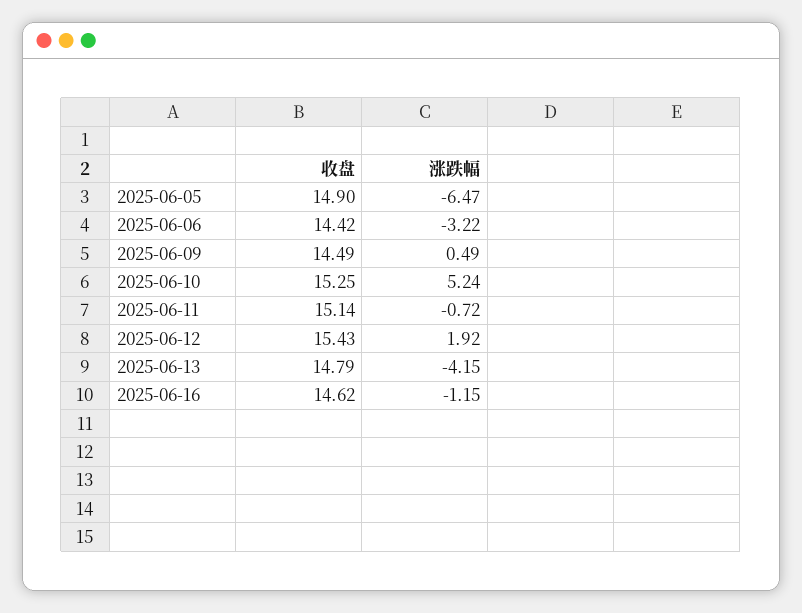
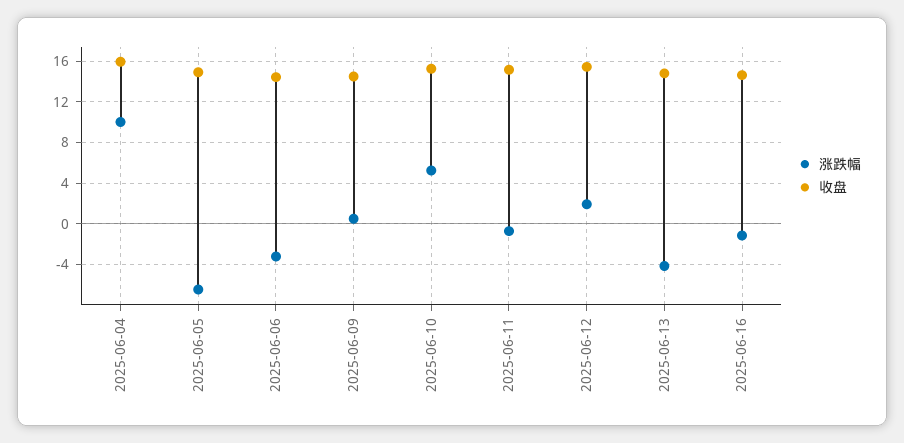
  {
    "收盘": {
      "2025-06-05": 14.9,
      "2025-06-06": 14.42,
      "2025-06-09": 14.49,
      "2025-06-10": 15.25,
      "2025-06-11": 15.14,
      "2025-06-12": 15.43,
      "2025-06-13": 14.79,
-     "2025-06-16": 14.62
+     "2025-06-16": 14.62,
+     "2025-06-04": 16
    },
    "涨跌幅": {
      "2025-06-05": -6.47,
      "2025-06-06": -3.22,
      "2025-06-09": 0.49,
      "2025-06-10": 5.24,
      "2025-06-11": -0.72,
      "2025-06-12": 1.92,
      "2025-06-13": -4.15,
-     "2025-06-16": -1.15
+     "2025-06-16": -1.15,
+     "2025-06-04": 10
    }
  }

